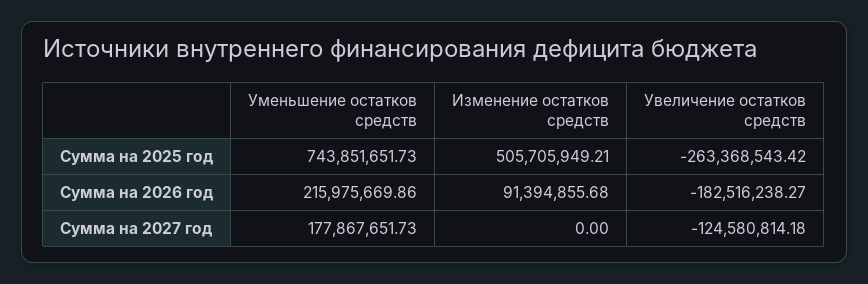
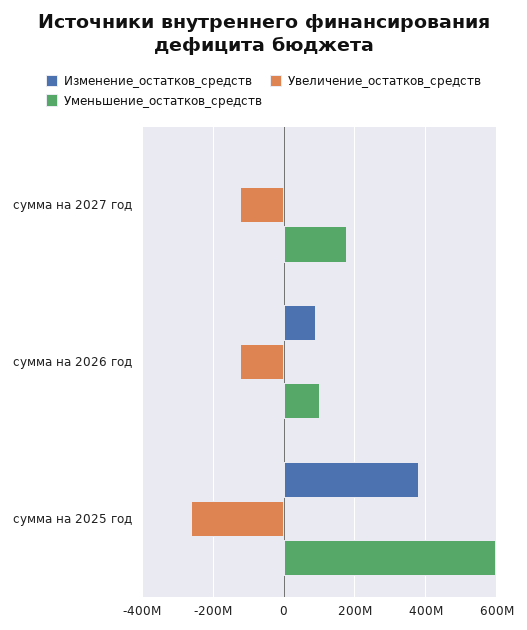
  {
    "Уменьшение остатков средств": {
-     "Сумма на 2025 год": 743851651.73,
+     "Сумма на 2025 год": 600000000,
-     "Сумма на 2026 год": 215975669.86,
+     "Сумма на 2026 год": 100000000,
      "Сумма на 2027 год": 177867651.73
    },
    "Изменение остатков средств": {
-     "Сумма на 2025 год": 505705949.21,
+     "Сумма на 2025 год": 380000000,
      "Сумма на 2026 год": 91394855.68,
      "Сумма на 2027 год": 0
    },
    "Увеличение остатков средств": {
      "Сумма на 2025 год": -263368543.42,
-     "Сумма на 2026 год": -182516238.27,
+     "Сумма на 2026 год": -120000000,
      "Сумма на 2027 год": -124580814.18
    }
  }

